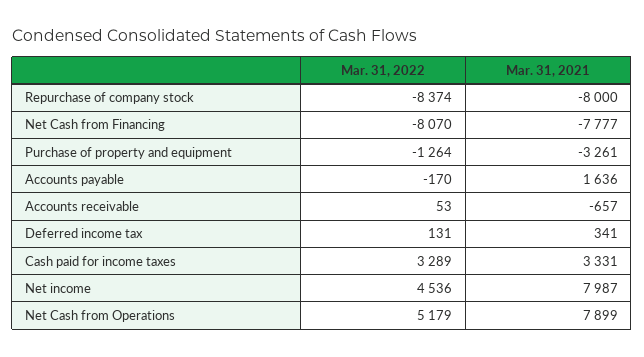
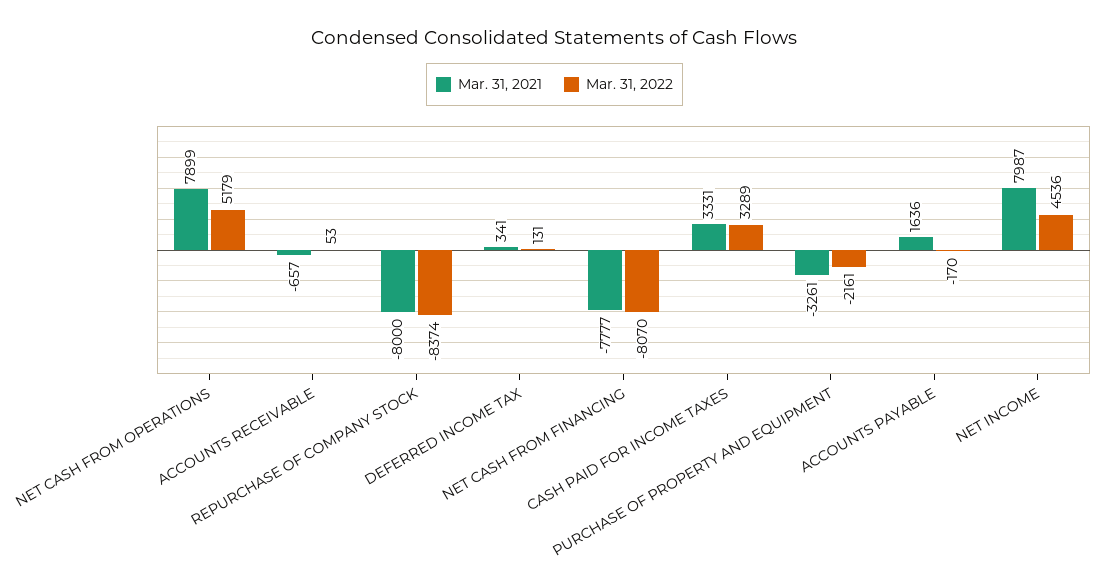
  {
    "Mar. 31, 2022": {
      "Repurchase of company stock": -8374,
      "Net Cash from Financing": -8070,
-     "Purchase of property and equipment": -1264,
+     "Purchase of property and equipment": -2161,
      "Accounts payable": -170,
      "Accounts receivable": 53,
      "Deferred income tax": 131,
      "Cash paid for income taxes": 3289,
      "Net income": 4536,
      "Net Cash from Operations": 5179
    },
    "Mar. 31, 2021": {
      "Repurchase of company stock": -8000,
      "Net Cash from Financing": -7777,
      "Purchase of property and equipment": -3261,
      "Accounts payable": 1636,
      "Accounts receivable": -657,
      "Deferred income tax": 341,
      "Cash paid for income taxes": 3331,
      "Net income": 7987,
      "Net Cash from Operations": 7899
    }
  }

